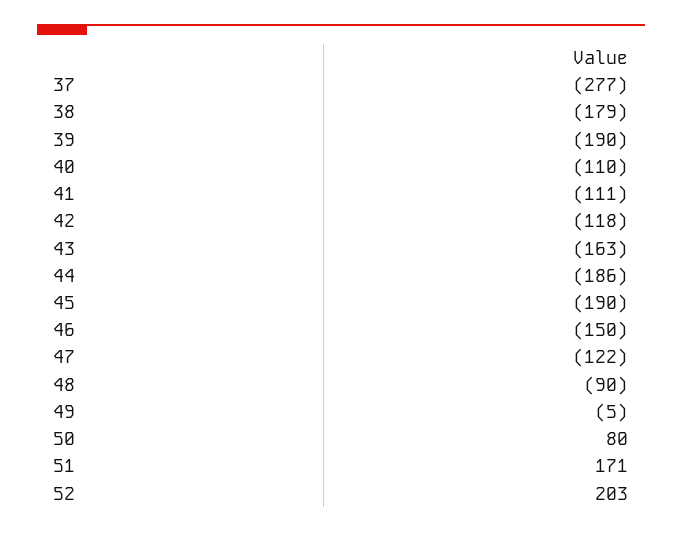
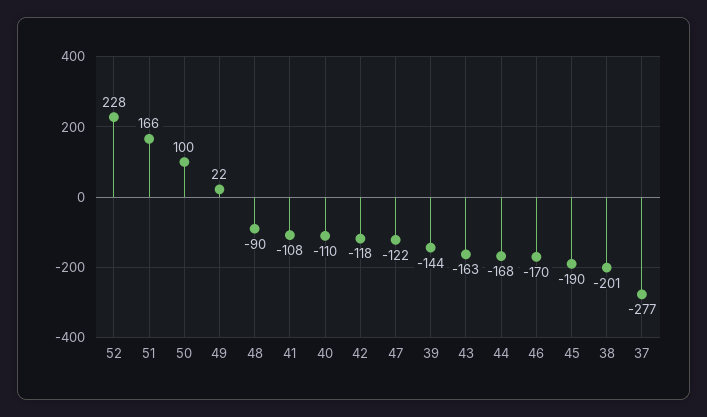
  {
    "37": -277,
-   "38": -179,
+   "38": -201,
-   "39": -190,
+   "39": -144,
    "40": -110,
-   "41": -111,
+   "41": -108,
    "42": -118,
    "43": -163,
-   "44": -186,
+   "44": -168,
    "45": -190,
-   "46": -150,
+   "46": -170,
    "47": -122,
    "48": -90,
-   "49": -5,
+   "49": 22,
-   "50": 80,
+   "50": 100,
-   "51": 171,
+   "51": 166,
-   "52": 203
+   "52": 228
  }

